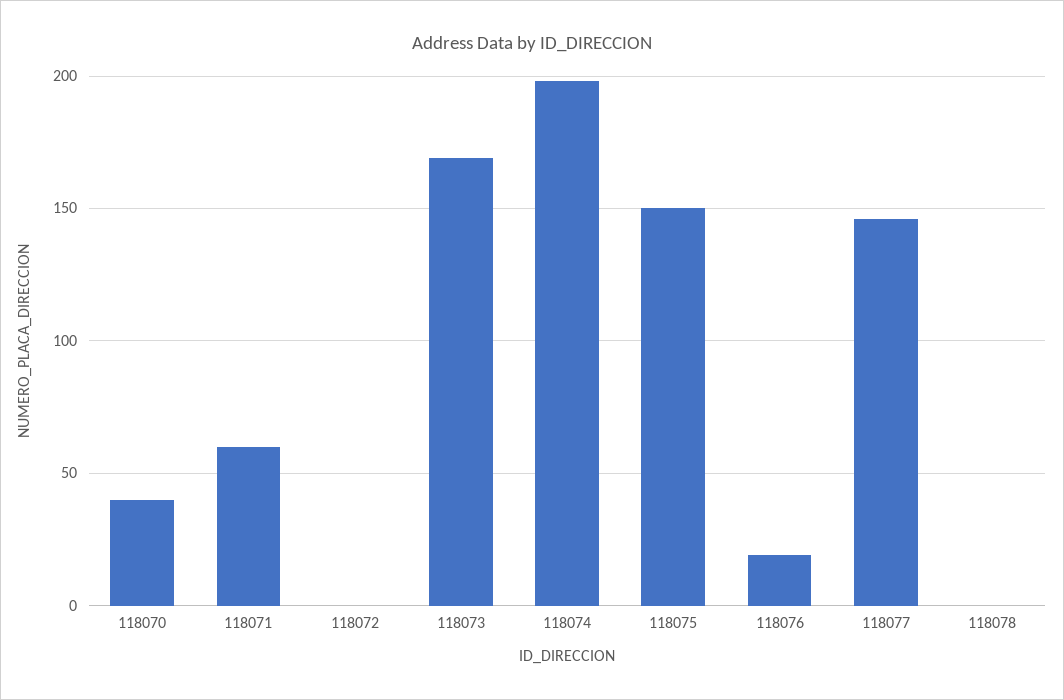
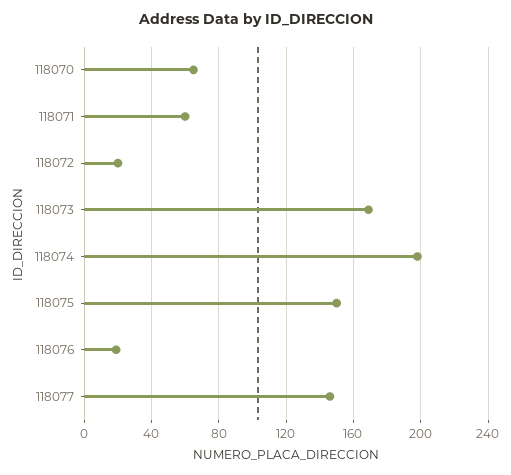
  {
-   "118070": 40,
+   "118070": 65,
    "118071": 60,
-   "118072": 0,
+   "118072": 20,
    "118073": 170,
    "118074": 200,
    "118075": 150,
    "118076": 20,
-   "118077": 145,
+   "118077": 145
-   "118078": 0
  }

